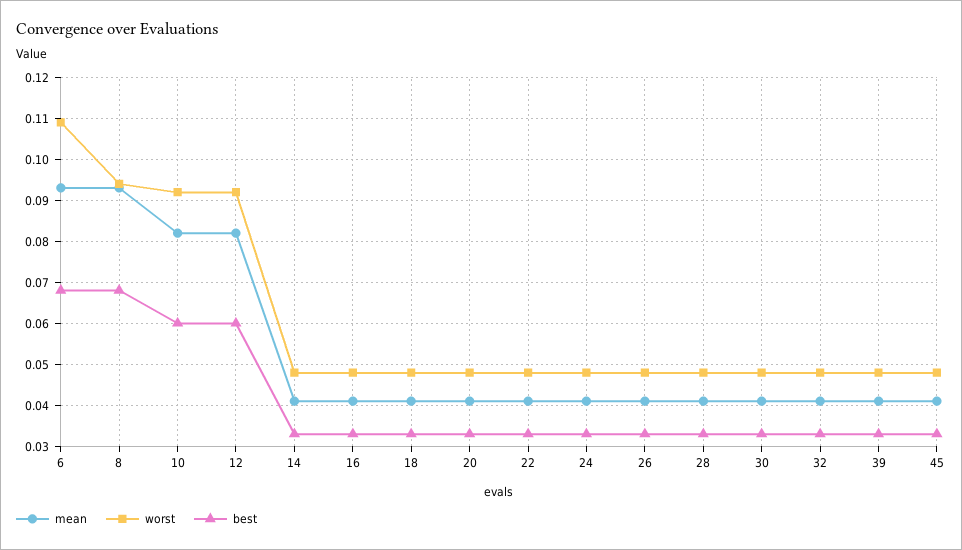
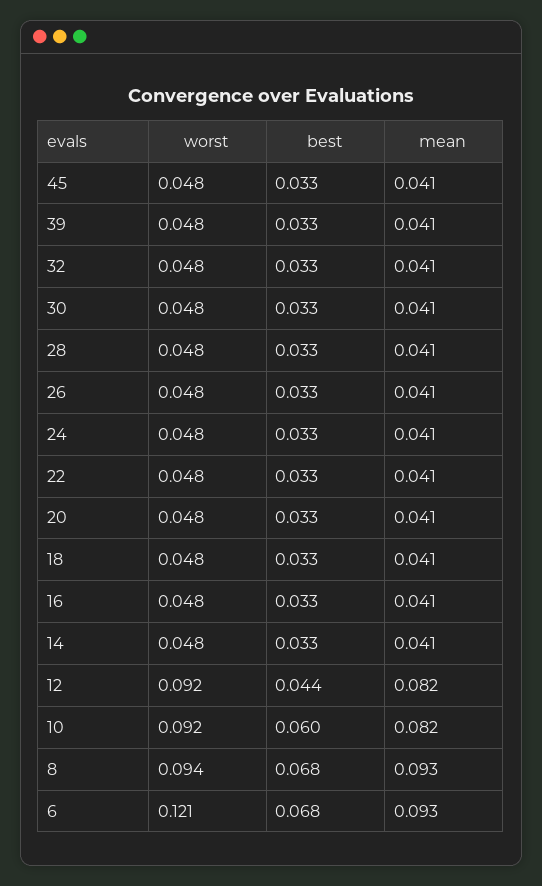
  {
    "mean": {
      "6": 0.093,
      "8": 0.093,
      "10": 0.082,
      "12": 0.082,
      "14": 0.041,
      "16": 0.041,
      "18": 0.041,
      "20": 0.041,
      "22": 0.041,
      "24": 0.041,
      "26": 0.041,
      "28": 0.041,
      "30": 0.041,
      "32": 0.041,
      "39": 0.041,
      "45": 0.041
    },
    "worst": {
-     "6": 0.11,
+     "6": 0.121,
      "8": 0.094,
      "10": 0.092,
      "12": 0.092,
      "14": 0.048,
      "16": 0.048,
      "18": 0.048,
      "20": 0.048,
      "22": 0.048,
      "24": 0.048,
      "26": 0.048,
      "28": 0.048,
      "30": 0.048,
      "32": 0.048,
      "39": 0.048,
      "45": 0.048
    },
    "best": {
      "6": 0.068,
      "8": 0.068,
      "10": 0.06,
-     "12": 0.06,
+     "12": 0.044,
      "14": 0.033,
      "16": 0.033,
      "18": 0.033,
      "20": 0.033,
      "22": 0.033,
      "24": 0.033,
      "26": 0.033,
      "28": 0.033,
      "30": 0.033,
      "32": 0.033,
      "39": 0.033,
      "45": 0.033
    }
  }

